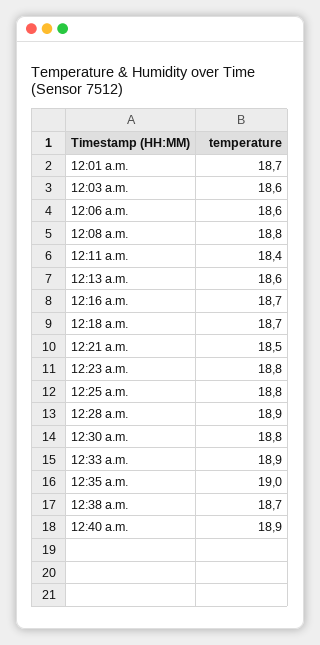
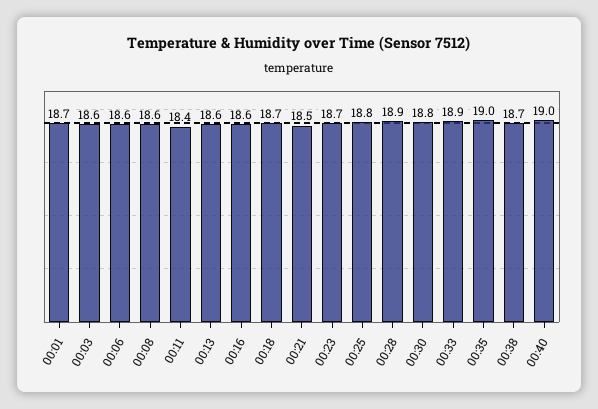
  {
    "12:01 a.m.": 18.7,
    "12:03 a.m.": 18.6,
    "12:06 a.m.": 18.6,
-   "12:08 a.m.": 18.8,
+   "12:08 a.m.": 18.6,
    "12:11 a.m.": 18.4,
    "12:13 a.m.": 18.6,
-   "12:16 a.m.": 18.7,
+   "12:16 a.m.": 18.6,
    "12:18 a.m.": 18.7,
    "12:21 a.m.": 18.5,
-   "12:23 a.m.": 18.8,
+   "12:23 a.m.": 18.7,
    "12:25 a.m.": 18.8,
    "12:28 a.m.": 18.9,
    "12:30 a.m.": 18.8,
    "12:33 a.m.": 18.9,
    "12:35 a.m.": 19,
    "12:38 a.m.": 18.7,
-   "12:40 a.m.": 18.9
+   "12:40 a.m.": 19
  }

